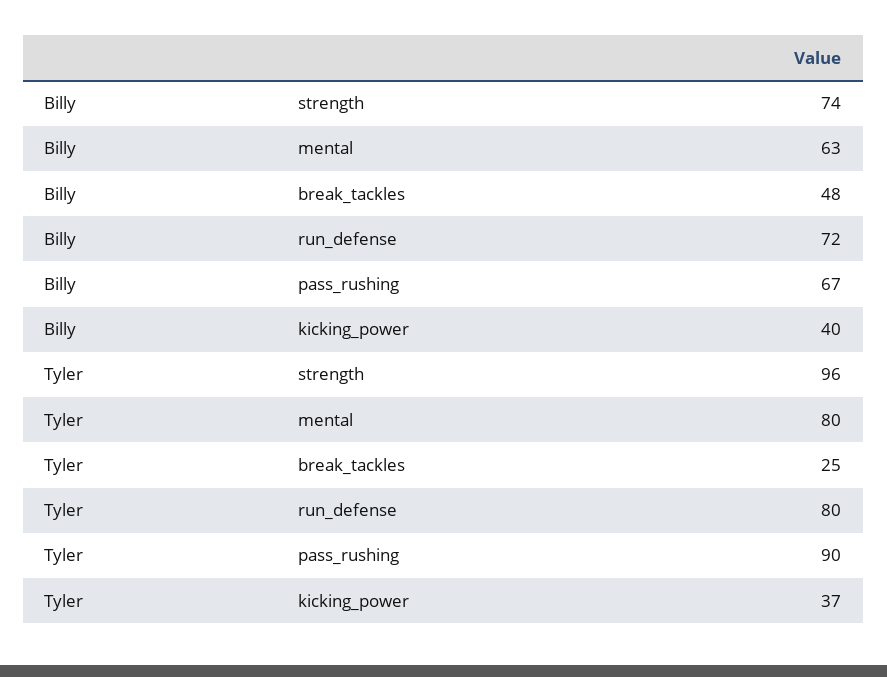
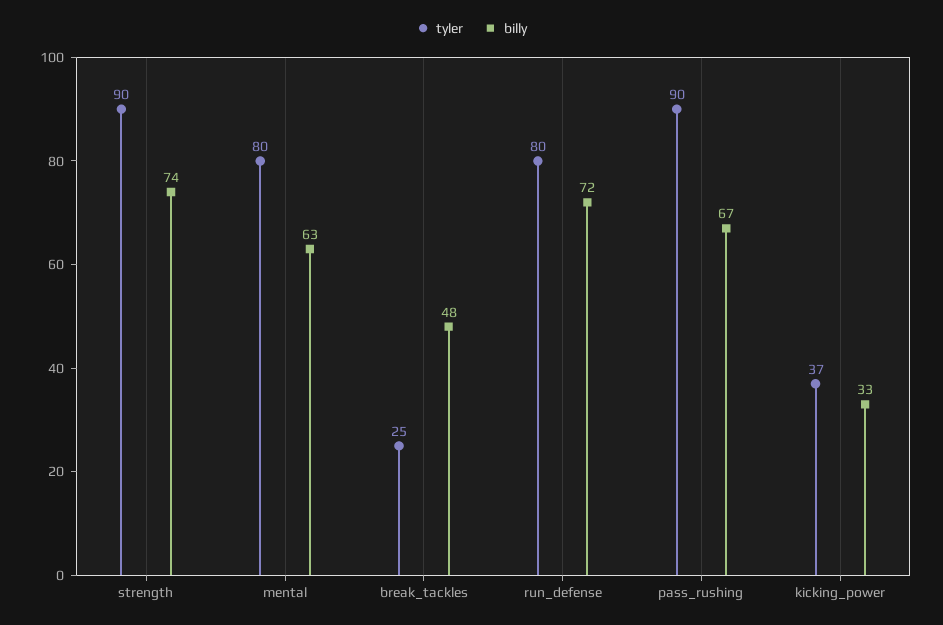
  {
    "Billy": {
      "strength": 74,
      "mental": 63,
      "break_tackles": 48,
      "run_defense": 72,
      "pass_rushing": 67,
-     "kicking_power": 40
+     "kicking_power": 33
    },
    "Tyler": {
-     "strength": 96,
+     "strength": 90,
      "mental": 80,
      "break_tackles": 25,
      "run_defense": 80,
      "pass_rushing": 90,
      "kicking_power": 37
    }
  }

